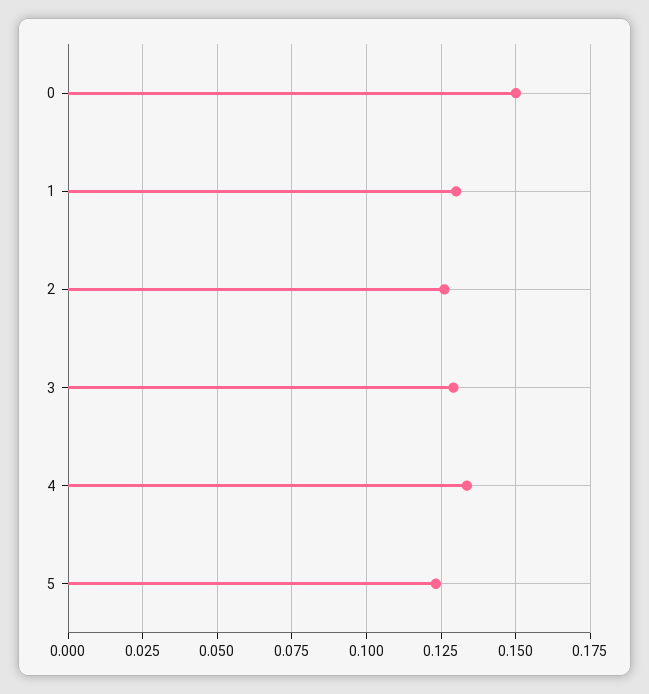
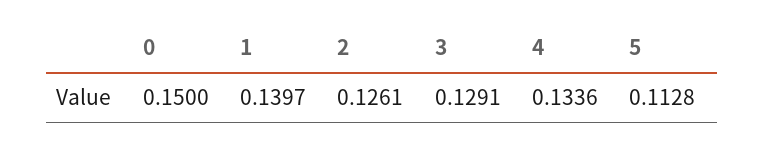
  {
    "0": 0.15,
-   "1": 0.13,
+   "1": 0.1397,
    "2": 0.1261,
    "3": 0.1291,
    "4": 0.1336,
-   "5": 0.1225
+   "5": 0.1128
  }

